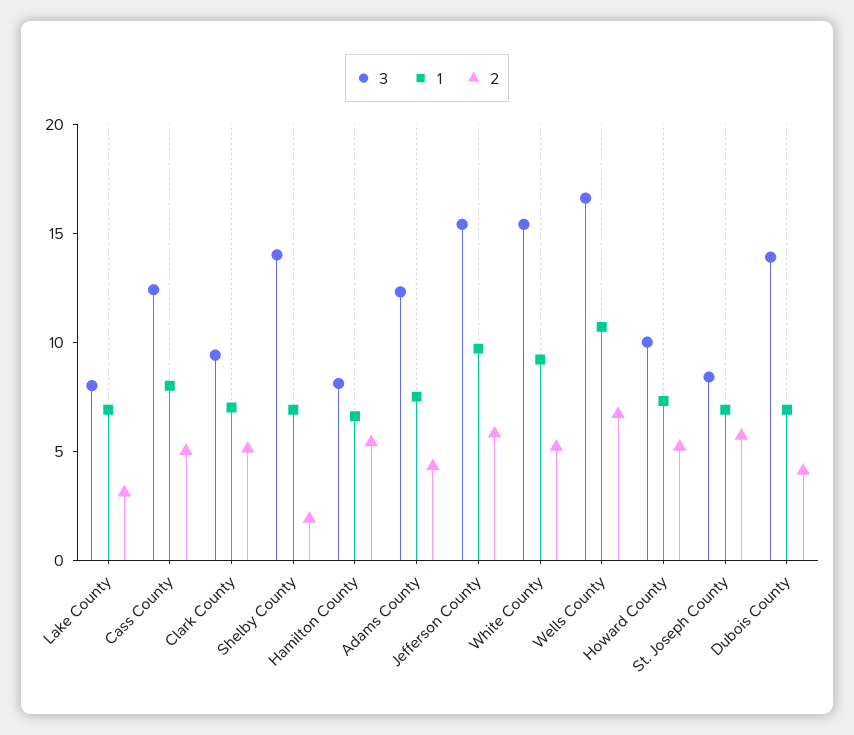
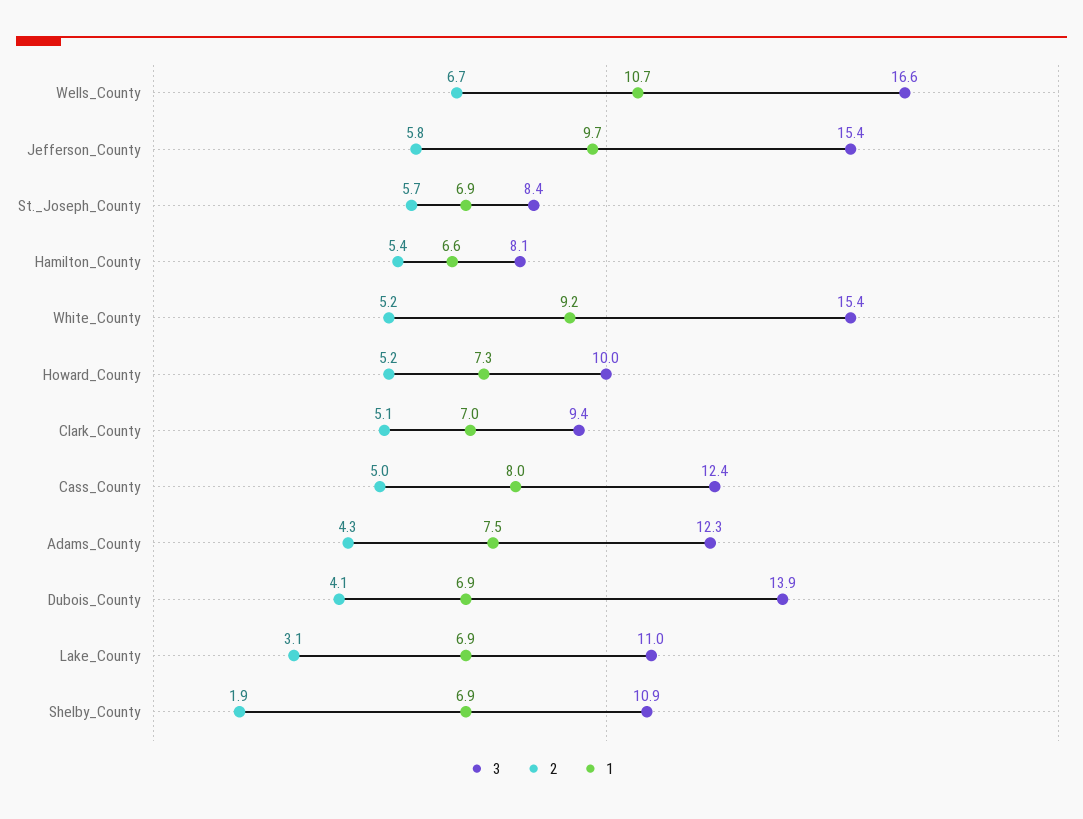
  {
    "3": {
-     "Lake County": 8,
+     "Lake County": 11,
      "Cass County": 12.4,
      "Clark County": 9.4,
-     "Shelby County": 14,
+     "Shelby County": 10.9,
      "Hamilton County": 8.1,
      "Adams County": 12.3,
      "Jefferson County": 15.4,
      "White County": 15.4,
      "Wells County": 16.6,
      "Howard County": 10,
      "St. Joseph County": 8.4,
      "Dubois County": 13.9
    },
    "1": {
      "Lake County": 6.9,
      "Cass County": 8,
      "Clark County": 7,
      "Shelby County": 6.9,
      "Hamilton County": 6.6,
      "Adams County": 7.5,
      "Jefferson County": 9.7,
      "White County": 9.2,
      "Wells County": 10.7,
      "Howard County": 7.3,
      "St. Joseph County": 6.9,
      "Dubois County": 6.9
    },
    "2": {
      "Lake County": 3.1,
      "Cass County": 5,
      "Clark County": 5.1,
      "Shelby County": 1.9,
      "Hamilton County": 5.4,
      "Adams County": 4.3,
      "Jefferson County": 5.8,
      "White County": 5.2,
      "Wells County": 6.7,
      "Howard County": 5.2,
      "St. Joseph County": 5.7,
      "Dubois County": 4.1
    }
  }

